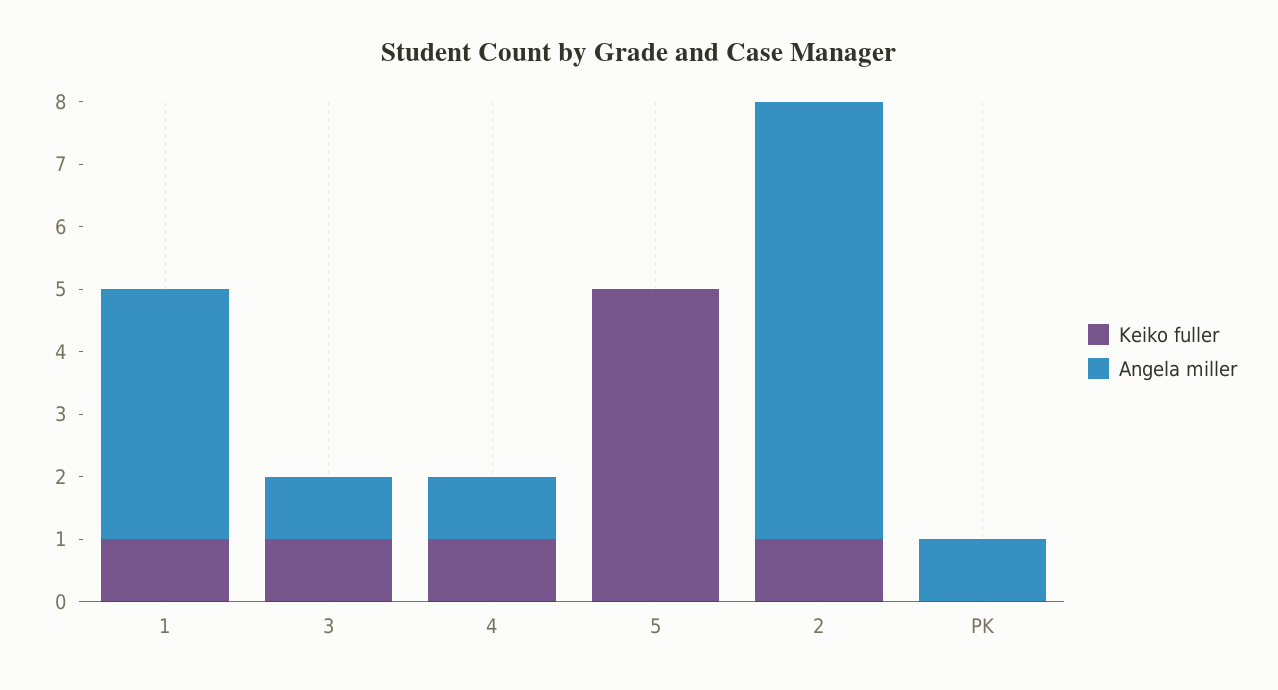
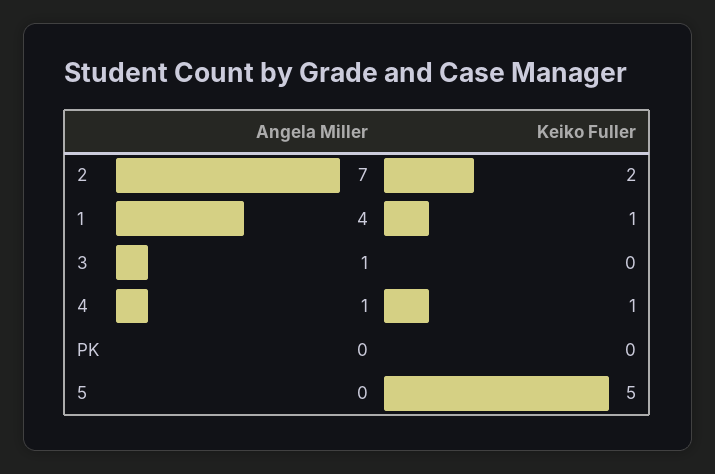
  {
    "Keiko fuller": {
      "1": 1,
-     "3": 1,
+     "3": 0,
      "4": 1,
      "5": 5,
-     "2": 1,
+     "2": 2,
      "PK": 0
    },
    "Angela miller": {
      "1": 4,
      "3": 1,
      "4": 1,
      "5": 0,
      "2": 7,
-     "PK": 1
+     "PK": 0
    }
  }

